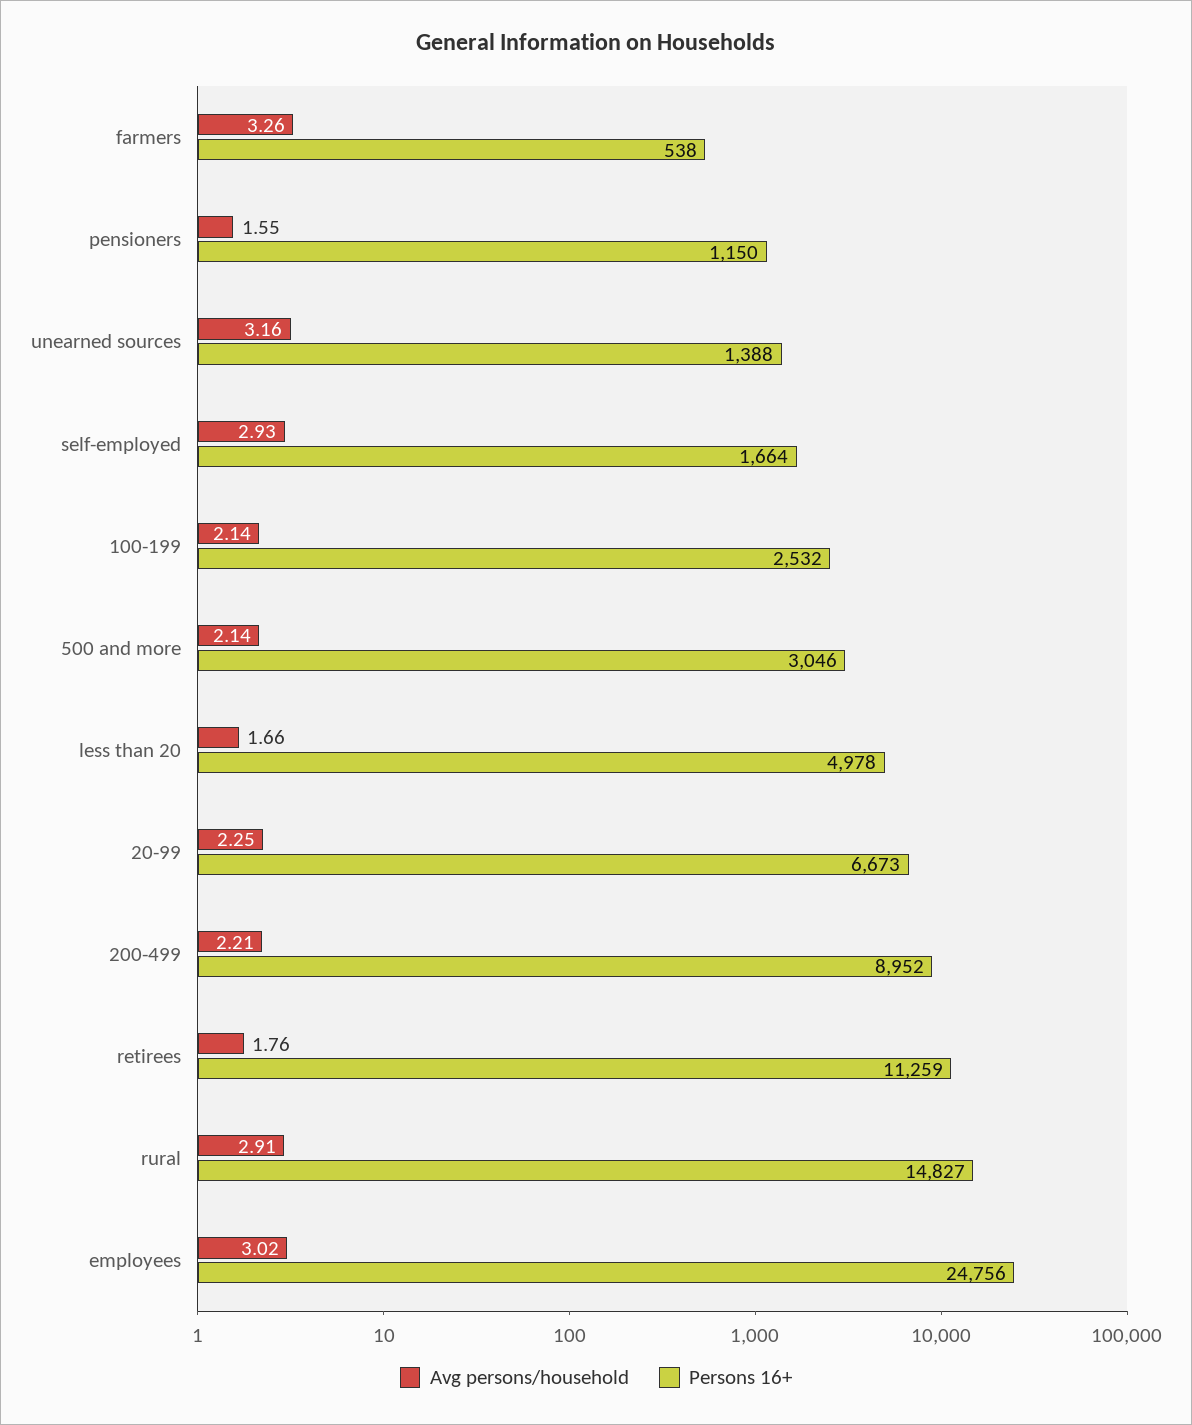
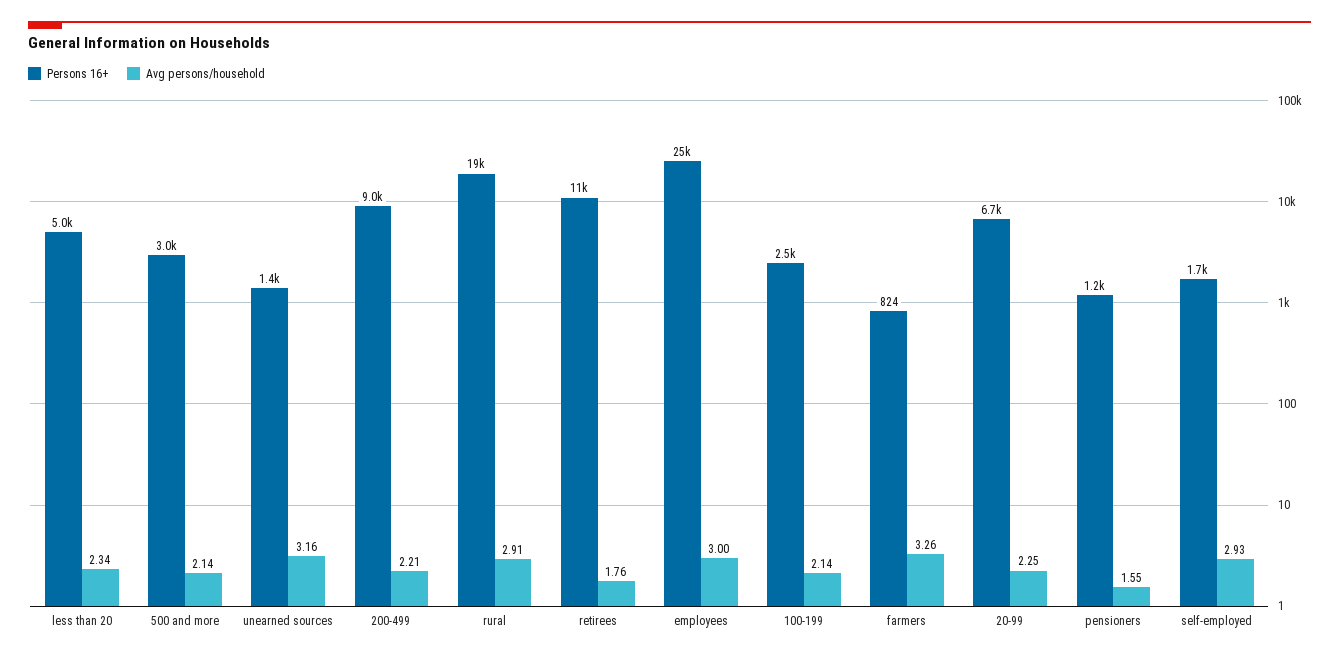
  {
    "Avg persons/household": {
      "farmers": 3.26,
      "pensioners": 1.55,
      "unearned sources": 3.16,
      "self-employed": 2.93,
      "100-199": 2.14,
      "500 and more": 2.14,
-     "less than 20": 1.66,
+     "less than 20": 2.34,
      "20-99": 2.25,
      "200-499": 2.21,
      "retirees": 1.76,
      "rural": 2.91,
-     "employees": 3.02
+     "employees": 3
    },
    "Persons 16+": {
-     "farmers": 538,
+     "farmers": 824,
      "pensioners": 1150,
      "unearned sources": 1388,
      "self-employed": 1664,
      "100-199": 2532,
      "500 and more": 3046,
      "less than 20": 4978,
      "20-99": 6673,
      "200-499": 8952,
      "retirees": 11259,
-     "rural": 14827,
+     "rural": 19000,
      "employees": 24756
    }
  }

